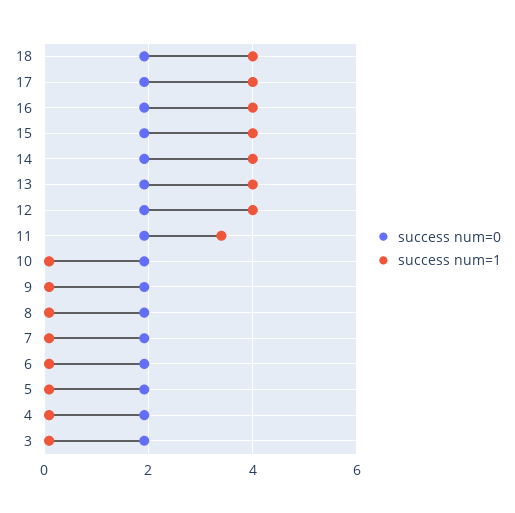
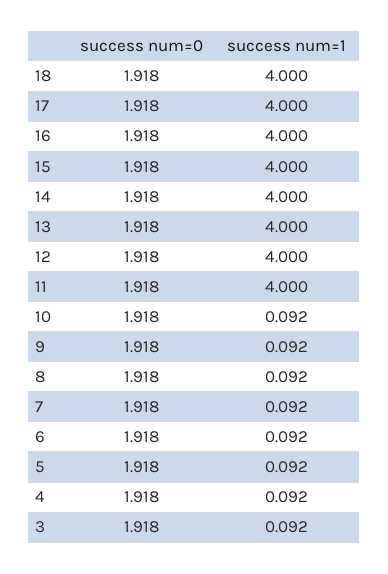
  {
    "success num=0": {
      "18": 1.918,
      "17": 1.918,
      "16": 1.918,
      "15": 1.918,
      "14": 1.918,
      "13": 1.918,
      "12": 1.918,
      "11": 1.918,
      "10": 1.918,
      "9": 1.918,
      "8": 1.918,
      "7": 1.918,
      "6": 1.918,
      "5": 1.918,
      "4": 1.918,
      "3": 1.918
    },
    "success num=1": {
      "18": 4,
      "17": 4,
      "16": 4,
      "15": 4,
      "14": 4,
      "13": 4,
      "12": 4,
-     "11": 3.4,
+     "11": 4,
      "10": 0.092,
      "9": 0.092,
      "8": 0.092,
      "7": 0.092,
      "6": 0.092,
      "5": 0.092,
      "4": 0.092,
      "3": 0.092
    }
  }

